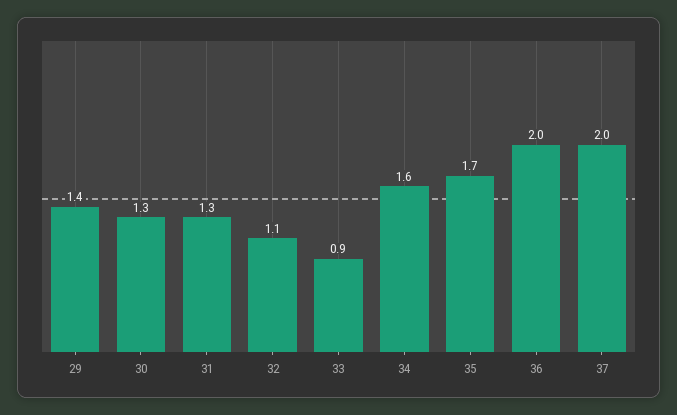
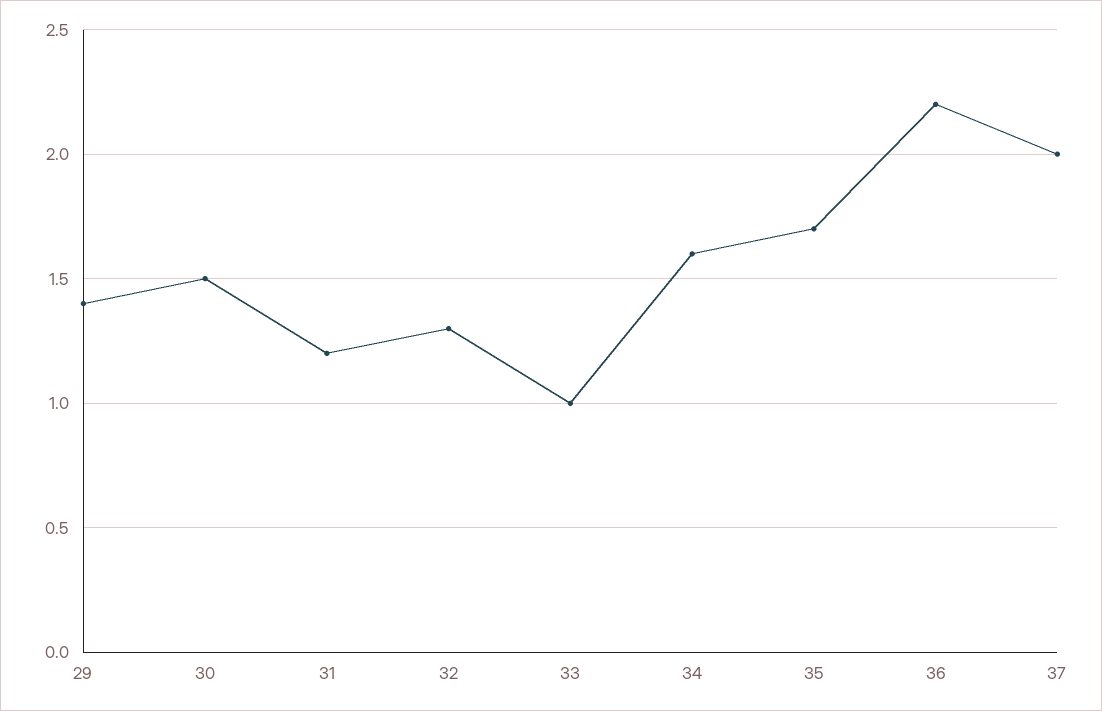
  {
    "29": 1.4,
-   "30": 1.3,
+   "30": 1.5,
-   "31": 1.3,
+   "31": 1.2,
-   "32": 1.1,
+   "32": 1.3,
-   "33": 0.9,
+   "33": 1,
    "34": 1.6,
    "35": 1.7,
-   "36": 2,
+   "36": 2.2,
    "37": 2
  }

